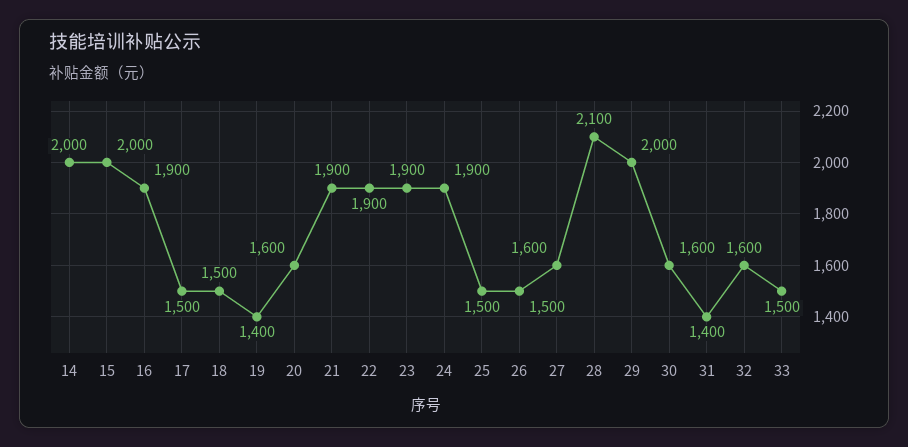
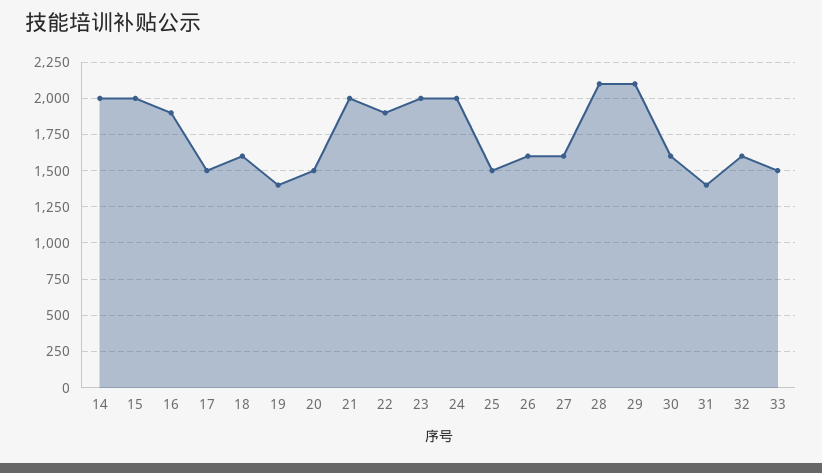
  {
    "14": 2000,
    "15": 2000,
    "16": 1900,
    "17": 1500,
-   "18": 1500,
+   "18": 1600,
    "19": 1400,
-   "20": 1600,
+   "20": 1500,
-   "21": 1900,
+   "21": 2000,
    "22": 1900,
-   "23": 1900,
+   "23": 2000,
-   "24": 1900,
+   "24": 2000,
    "25": 1500,
-   "26": 1500,
+   "26": 1600,
    "27": 1600,
    "28": 2100,
-   "29": 2000,
+   "29": 2100,
    "30": 1600,
    "31": 1400,
    "32": 1600,
    "33": 1500
  }

